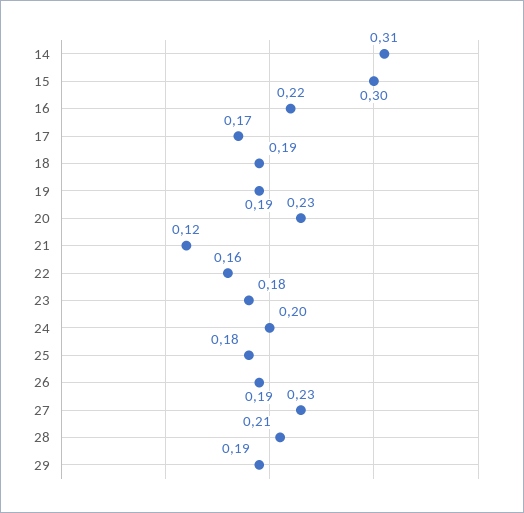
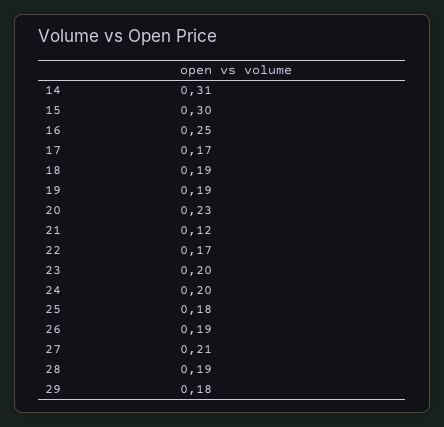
  {
    "14": 0.31,
    "15": 0.3,
-   "16": 0.22,
+   "16": 0.25,
    "17": 0.17,
    "18": 0.19,
    "19": 0.19,
    "20": 0.23,
    "21": 0.12,
-   "22": 0.16,
+   "22": 0.17,
-   "23": 0.18,
+   "23": 0.2,
    "24": 0.2,
    "25": 0.18,
    "26": 0.19,
-   "27": 0.23,
+   "27": 0.21,
-   "28": 0.21,
+   "28": 0.19,
-   "29": 0.19
+   "29": 0.18
  }

